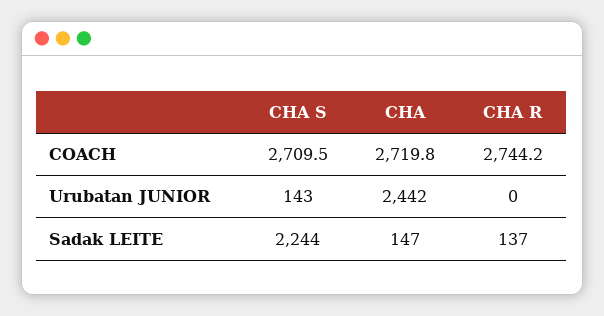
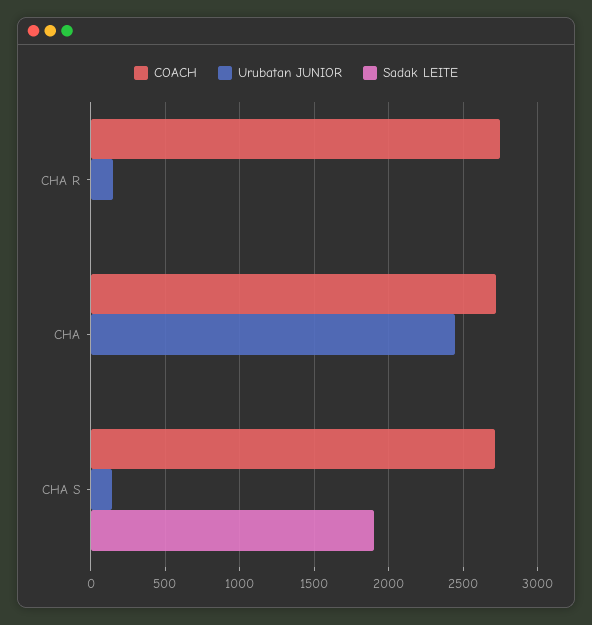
  {
    "COACH": {
      "CHA S": 2709.5,
      "CHA": 2719.8,
      "CHA R": 2744.2
    },
    "Urubatan JUNIOR": {
      "CHA S": 143,
      "CHA": 2442,
-     "CHA R": 0
+     "CHA R": 150
    },
    "Sadak LEITE": {
-     "CHA S": 2244,
+     "CHA S": 1900,
-     "CHA": 147,
+     "CHA": 0,
-     "CHA R": 137
+     "CHA R": 0
    }
  }

